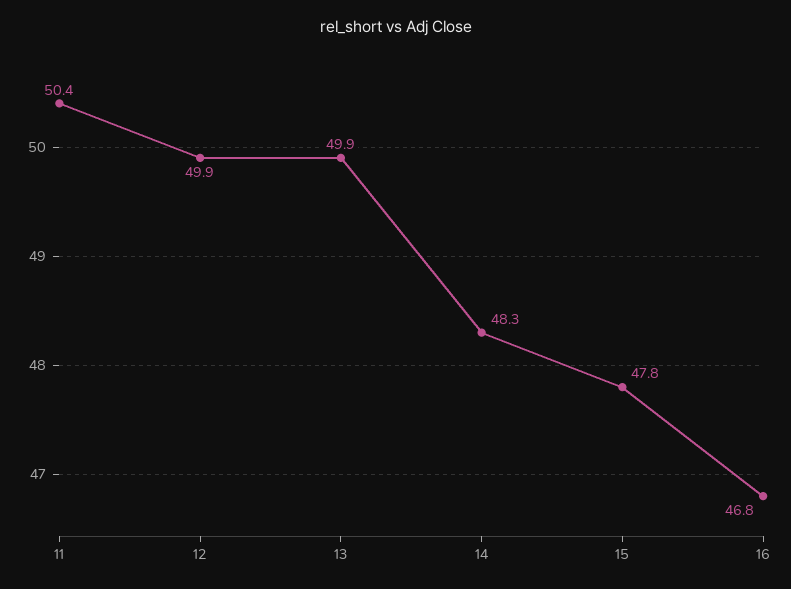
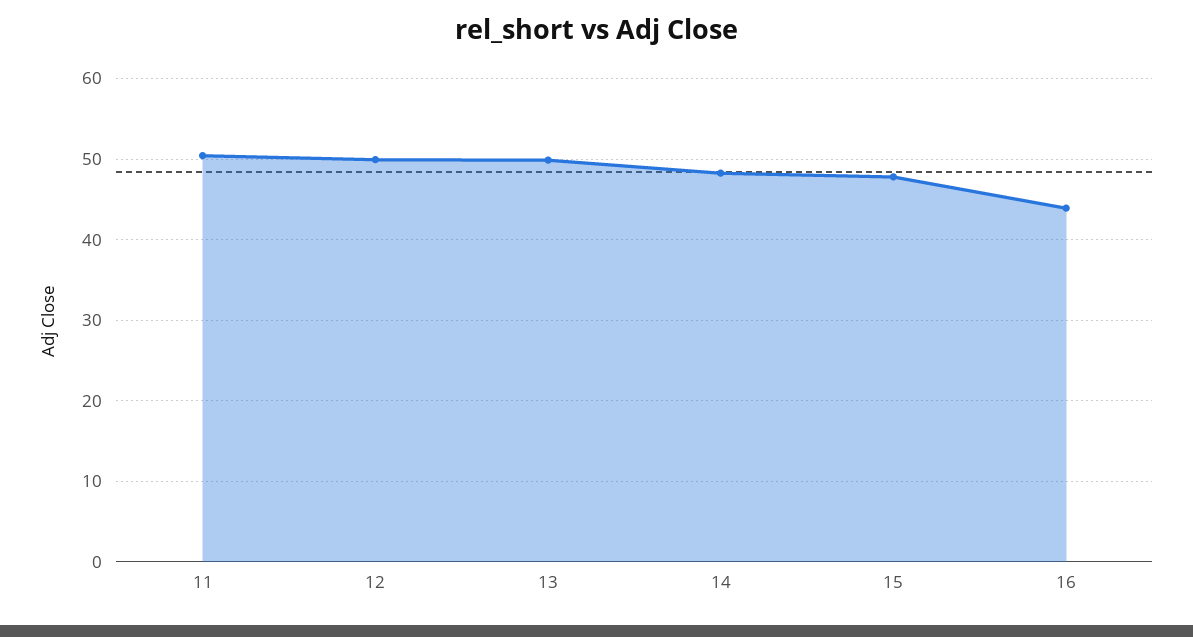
  {
    "11": 50.4,
    "12": 49.9,
    "13": 49.9,
    "14": 48.3,
    "15": 47.8,
-   "16": 46.8
+   "16": 44
  }

